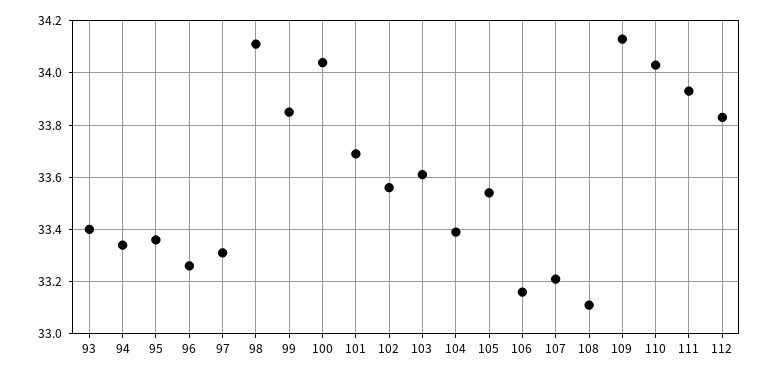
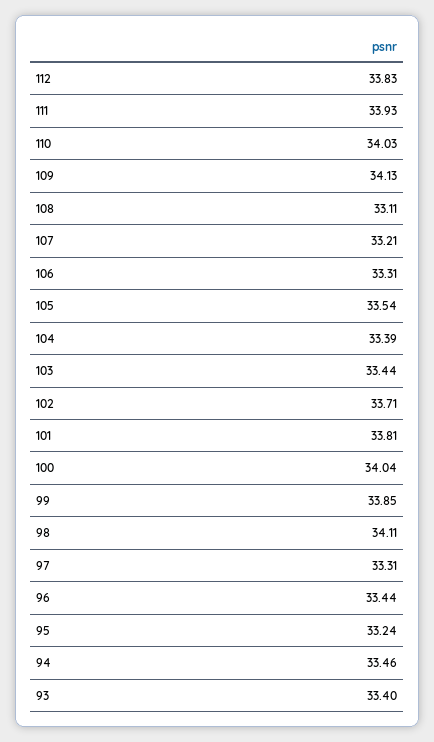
  {
    "93": 33.4,
-   "94": 33.35,
+   "94": 33.46,
-   "95": 33.35,
+   "95": 33.24,
-   "96": 33.25,
+   "96": 33.44,
    "97": 33.31,
    "98": 34.11,
    "99": 33.85,
    "100": 34.04,
-   "101": 33.7,
+   "101": 33.81,
-   "102": 33.55,
+   "102": 33.71,
-   "103": 33.6,
+   "103": 33.44,
    "104": 33.39,
    "105": 33.54,
-   "106": 33.15,
+   "106": 33.31,
    "107": 33.21,
    "108": 33.11,
    "109": 34.13,
    "110": 34.03,
    "111": 33.93,
    "112": 33.83
  }

